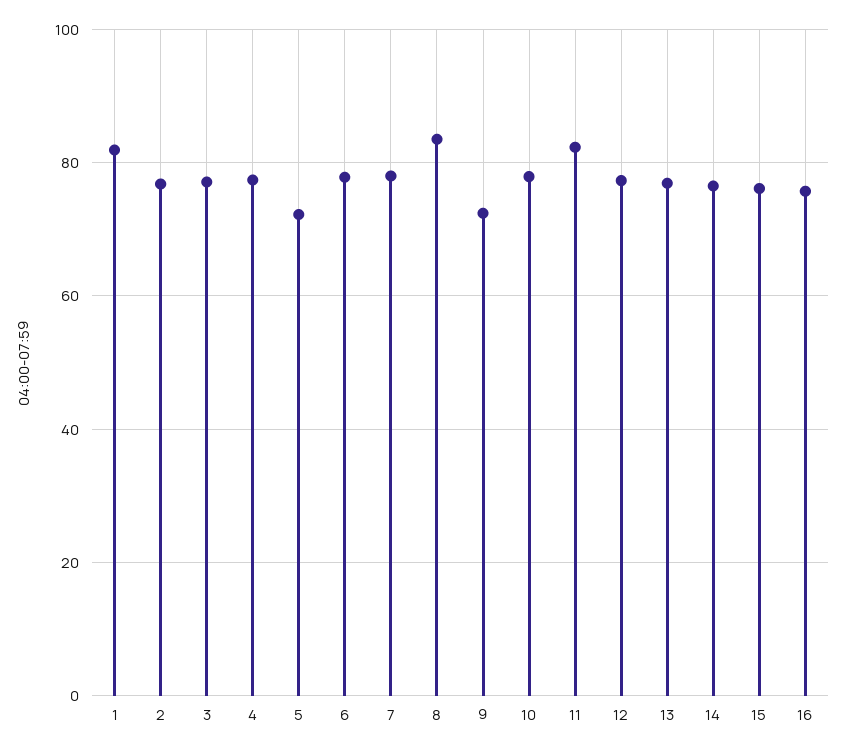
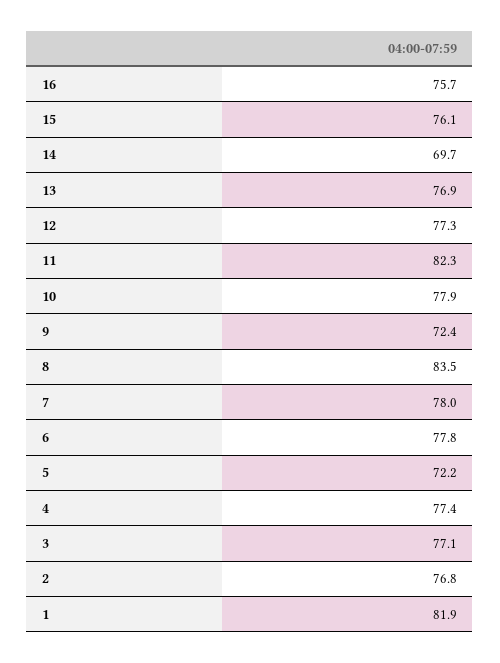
  {
    "1": 81.9,
    "2": 76.8,
    "3": 77.1,
    "4": 77.4,
    "5": 72.2,
    "6": 77.8,
    "7": 78,
    "8": 83.5,
    "9": 72.4,
    "10": 77.9,
    "11": 82.3,
    "12": 77.3,
    "13": 76.9,
-   "14": 76,
+   "14": 69.7,
    "15": 76.1,
    "16": 75.7
  }

